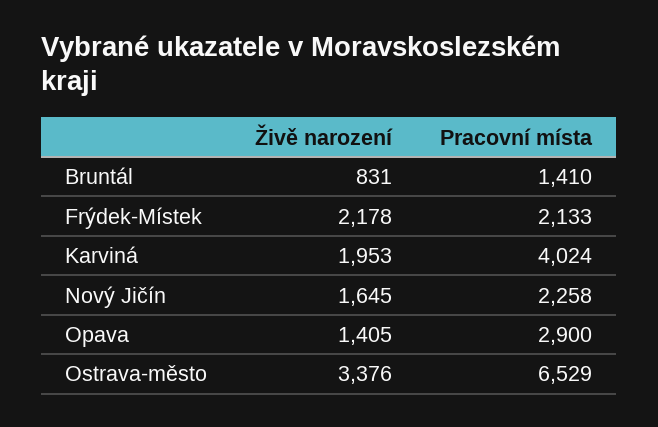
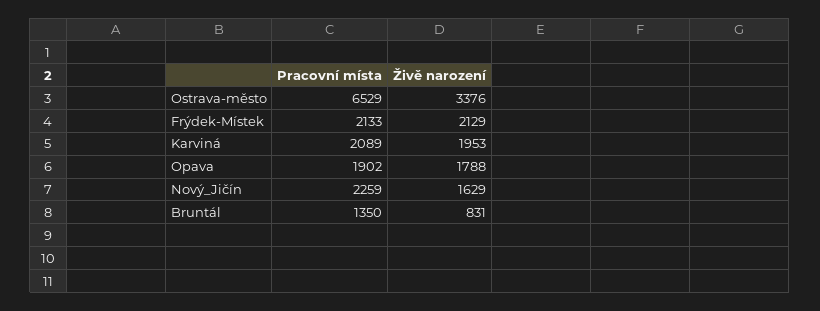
  {
    "Živě narození": {
      "Bruntál": 831,
-     "Frýdek-Místek": 2178,
+     "Frýdek-Místek": 2129,
      "Karviná": 1953,
-     "Nový Jičín": 1645,
+     "Nový Jičín": 1629,
-     "Opava": 1405,
+     "Opava": 1788,
      "Ostrava-město": 3376
    },
    "Pracovní místa": {
-     "Bruntál": 1410,
+     "Bruntál": 1350,
      "Frýdek-Místek": 2133,
-     "Karviná": 4024,
+     "Karviná": 2089,
-     "Nový Jičín": 2258,
+     "Nový Jičín": 2259,
-     "Opava": 2900,
+     "Opava": 1902,
      "Ostrava-město": 6529
    }
  }

